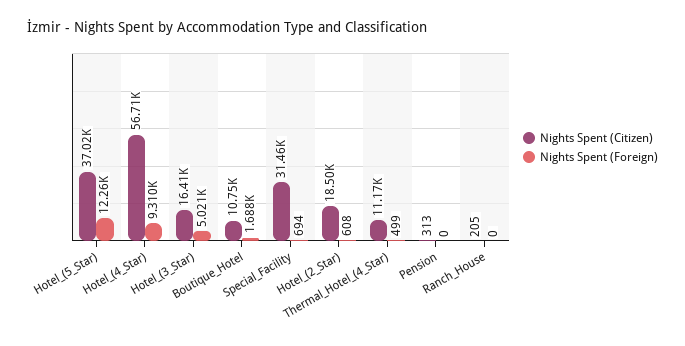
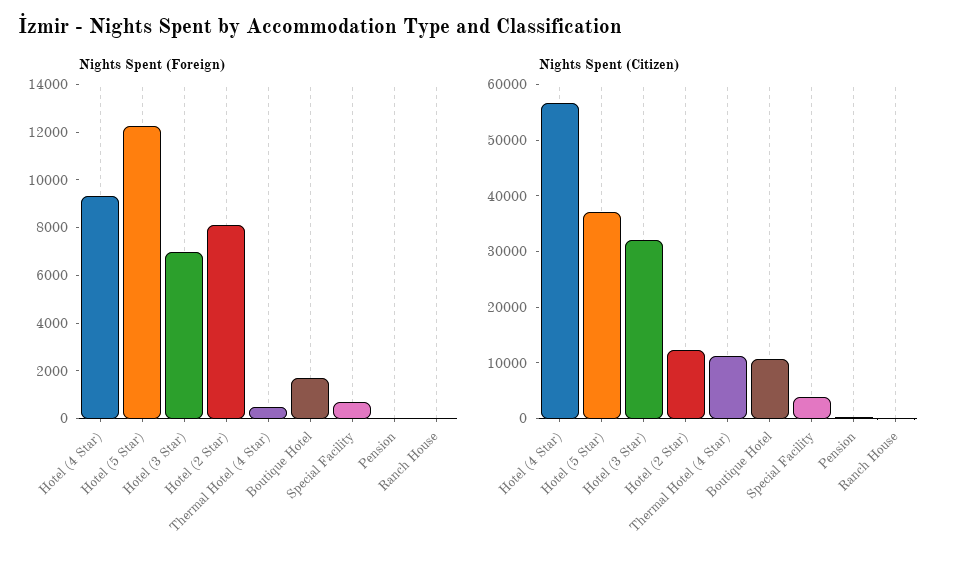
  {
    "Nights Spent (Citizen)": {
      "Hotel_(5_Star)": 37020,
      "Hotel_(4_Star)": 56710,
-     "Hotel_(3_Star)": 16410,
+     "Hotel_(3_Star)": 32000,
      "Boutique_Hotel": 10750,
-     "Special_Facility": 31460,
+     "Special_Facility": 4000,
-     "Hotel_(2_Star)": 18500,
+     "Hotel_(2_Star)": 12000,
      "Thermal_Hotel_(4_Star)": 11170,
      "Pension": 313,
      "Ranch_House": 205
    },
    "Nights Spent (Foreign)": {
      "Hotel_(5_Star)": 12260,
      "Hotel_(4_Star)": 9310,
-     "Hotel_(3_Star)": 5021,
+     "Hotel_(3_Star)": 7000,
      "Boutique_Hotel": 1688,
      "Special_Facility": 694,
-     "Hotel_(2_Star)": 608,
+     "Hotel_(2_Star)": 8000,
      "Thermal_Hotel_(4_Star)": 499,
      "Pension": 0,
      "Ranch_House": 0
    }
  }

